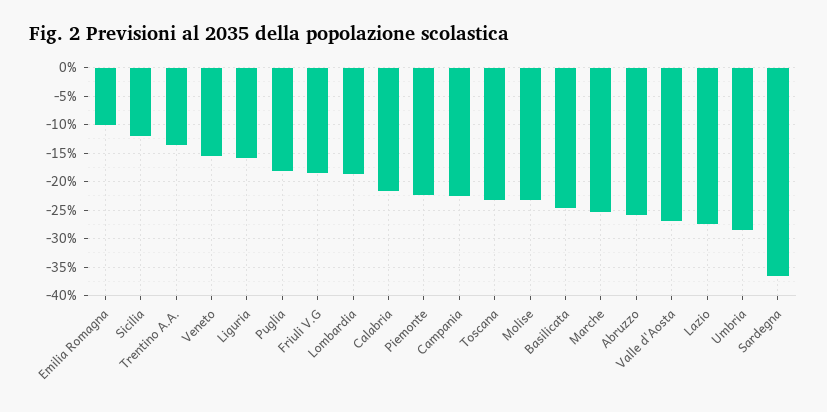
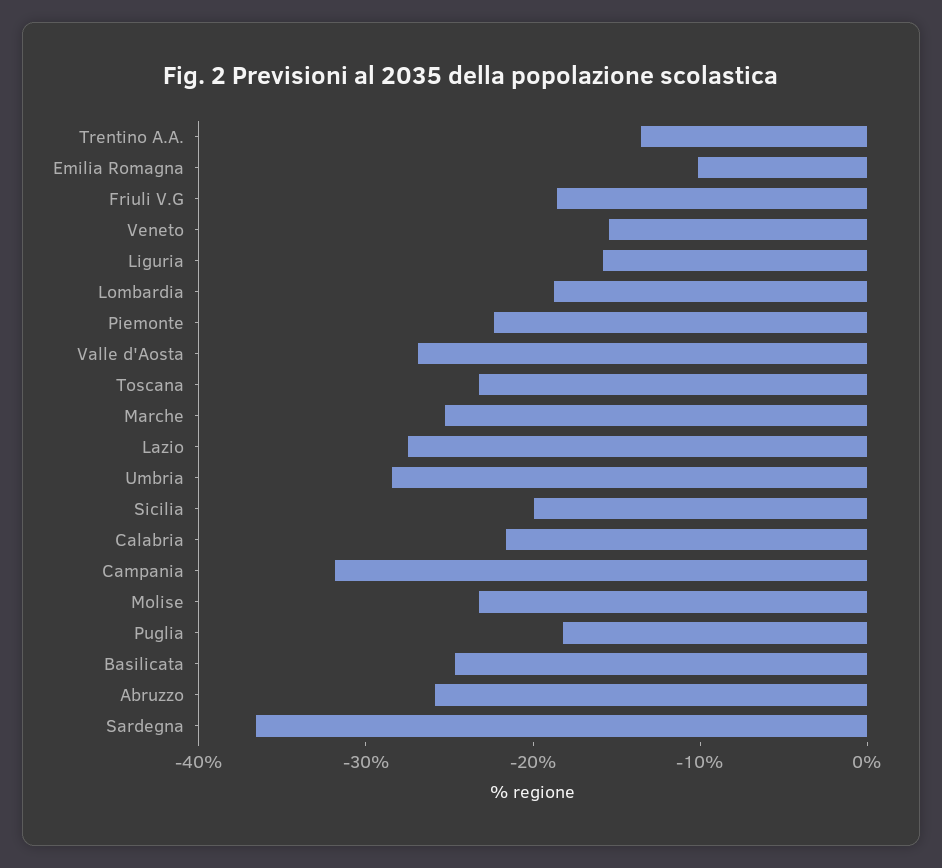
  {
    "Emilia Romagna": -10,
-   "Sicilia": -12.5,
+   "Sicilia": -20,
    "Trentino A.A.": -14,
    "Veneto": -16,
    "Liguria": -16,
    "Puglia": -18,
    "Friuli V.G": -18,
    "Lombardia": -18,
    "Calabria": -22,
    "Piemonte": -22,
-   "Campania": -22.5,
+   "Campania": -32,
    "Toscana": -24,
    "Molise": -24,
    "Basilicata": -24,
    "Marche": -26,
    "Abruzzo": -26,
    "Valle d'Aosta": -26,
    "Lazio": -28,
    "Umbria": -28,
    "Sardegna": -36
  }

